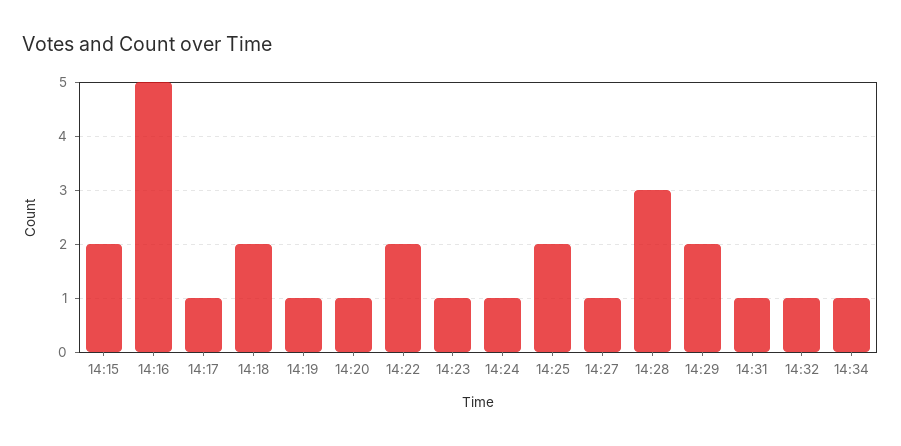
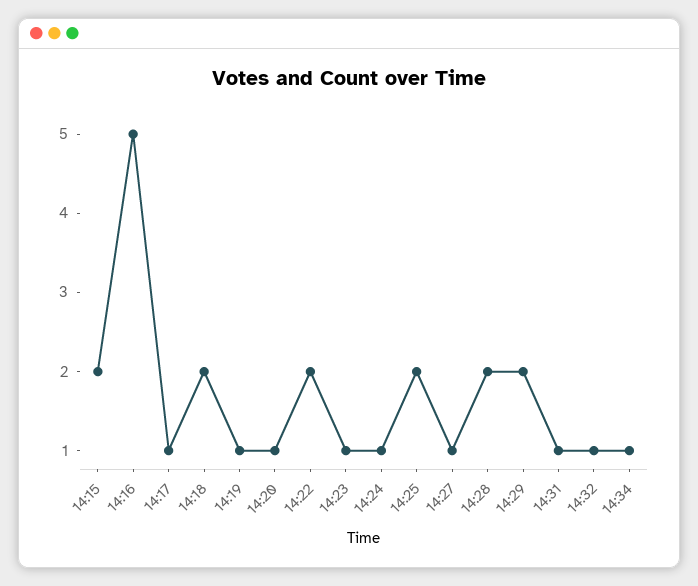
  {
    "14:15": 2,
    "14:16": 5,
    "14:17": 1,
    "14:18": 2,
    "14:19": 1,
    "14:20": 1,
    "14:22": 2,
    "14:23": 1,
    "14:24": 1,
    "14:25": 2,
    "14:27": 1,
-   "14:28": 3,
+   "14:28": 2,
    "14:29": 2,
    "14:31": 1,
    "14:32": 1,
    "14:34": 1
  }

